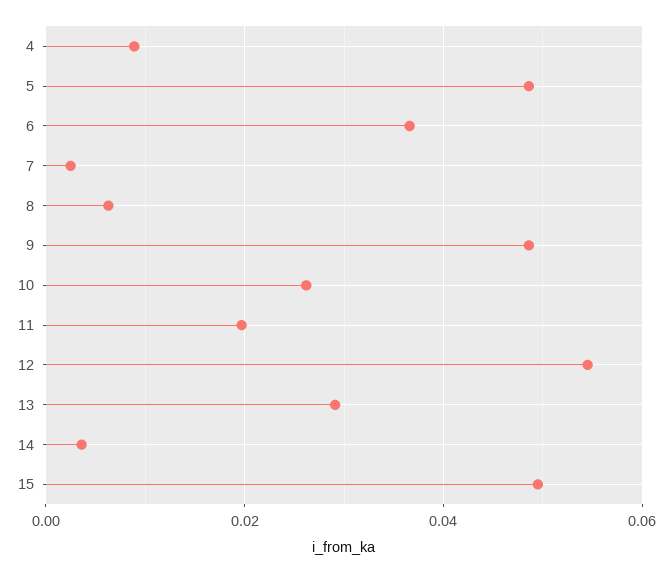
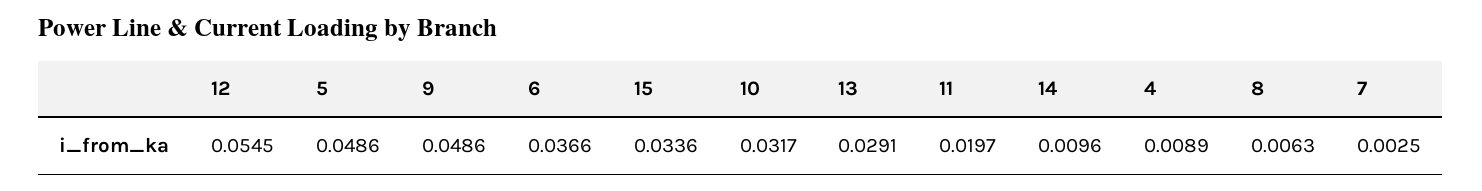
  {
    "4": 0.0089,
    "5": 0.0486,
    "6": 0.0366,
    "7": 0.0025,
    "8": 0.0063,
    "9": 0.0486,
-   "10": 0.026,
+   "10": 0.0317,
    "11": 0.0197,
    "12": 0.0545,
    "13": 0.0291,
-   "14": 0.004,
+   "14": 0.0096,
-   "15": 0.05
+   "15": 0.0336
  }

